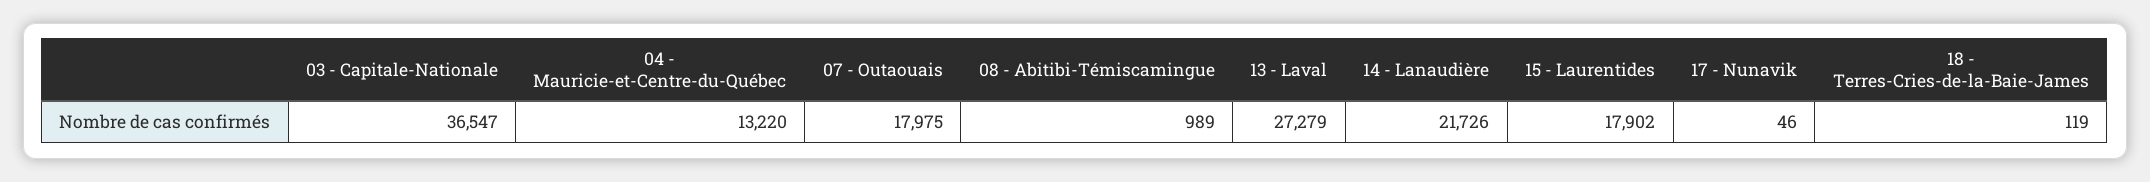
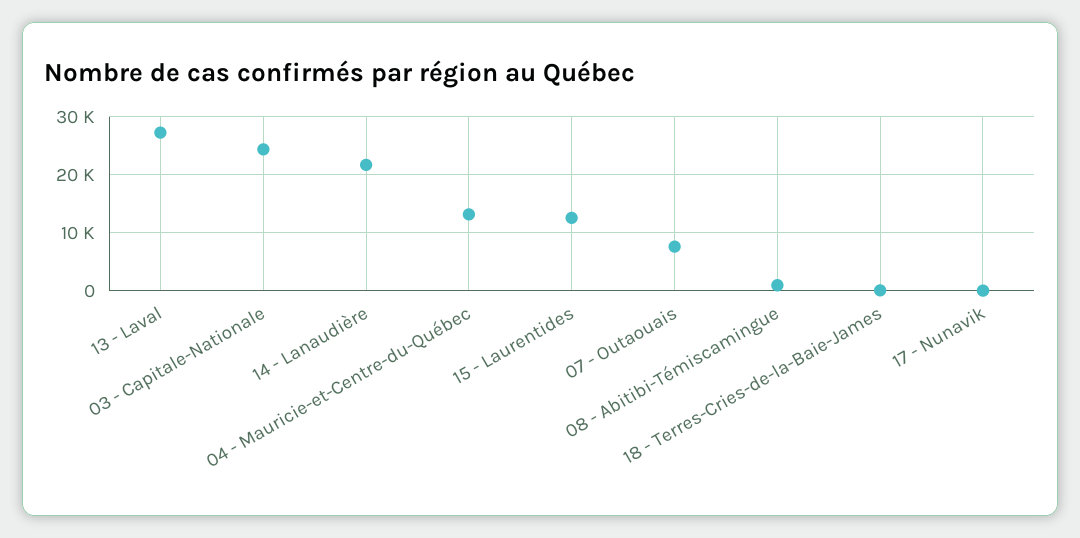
  {
-   "03 - Capitale-Nationale": 36547,
+   "03 - Capitale-Nationale": 24000,
    "04 - Mauricie-et-Centre-du-Québec": 13220,
-   "07 - Outaouais": 17975,
+   "07 - Outaouais": 8000,
    "08 - Abitibi-Témiscamingue": 989,
    "13 - Laval": 27279,
    "14 - Lanaudière": 21726,
-   "15 - Laurentides": 17902,
+   "15 - Laurentides": 12000,
    "17 - Nunavik": 46,
    "18 - Terres-Cries-de-la-Baie-James": 119
  }

